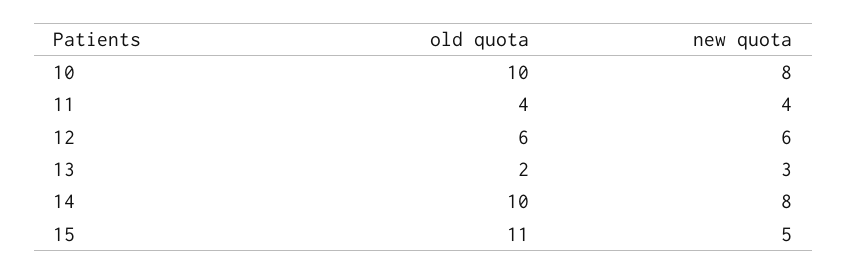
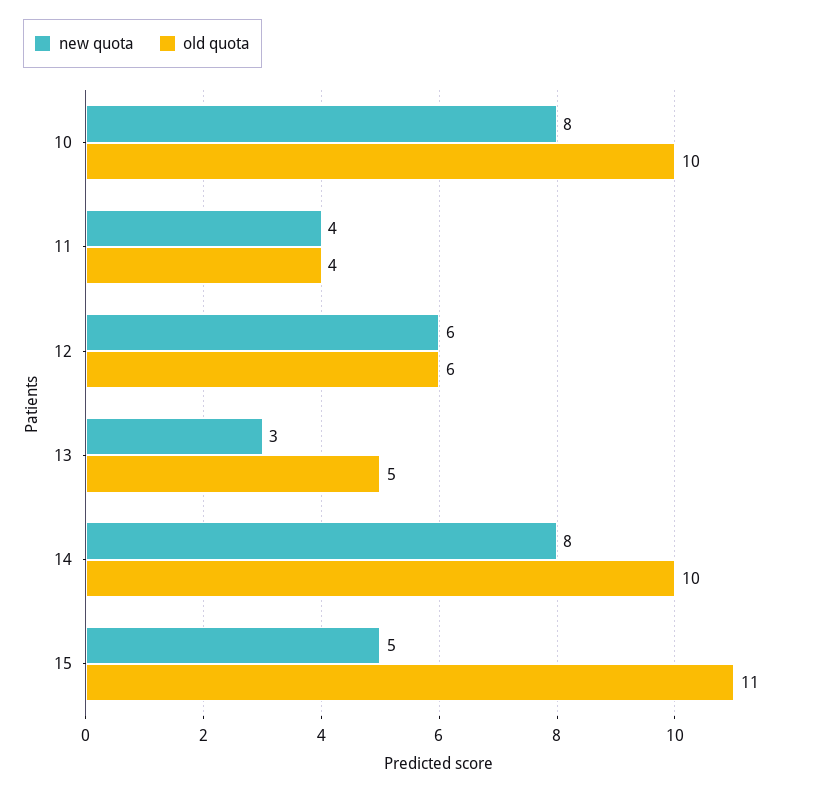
  {
    "old quota": {
      "10": 10,
      "11": 4,
      "12": 6,
-     "13": 2,
+     "13": 5,
      "14": 10,
      "15": 11
    },
    "new quota": {
      "10": 8,
      "11": 4,
      "12": 6,
      "13": 3,
      "14": 8,
      "15": 5
    }
  }

